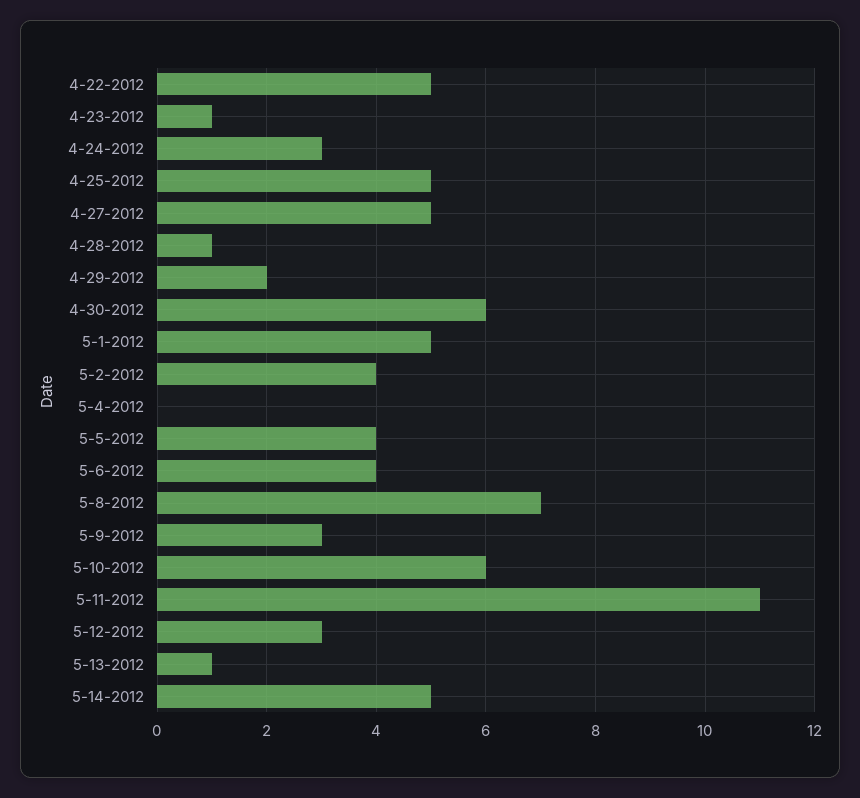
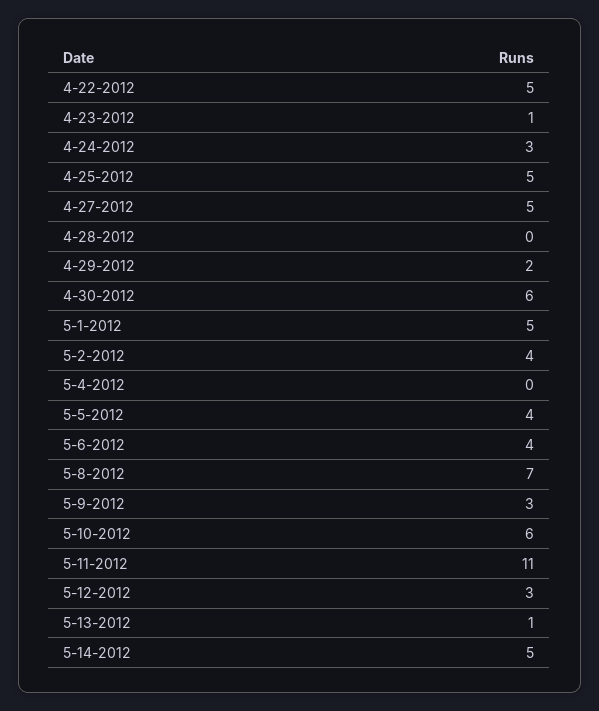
  {
    "4-22-2012": 5,
    "4-23-2012": 1,
    "4-24-2012": 3,
    "4-25-2012": 5,
    "4-27-2012": 5,
-   "4-28-2012": 1,
+   "4-28-2012": 0,
    "4-29-2012": 2,
    "4-30-2012": 6,
    "5-1-2012": 5,
    "5-2-2012": 4,
    "5-4-2012": 0,
    "5-5-2012": 4,
    "5-6-2012": 4,
    "5-8-2012": 7,
    "5-9-2012": 3,
    "5-10-2012": 6,
    "5-11-2012": 11,
    "5-12-2012": 3,
    "5-13-2012": 1,
    "5-14-2012": 5
  }

